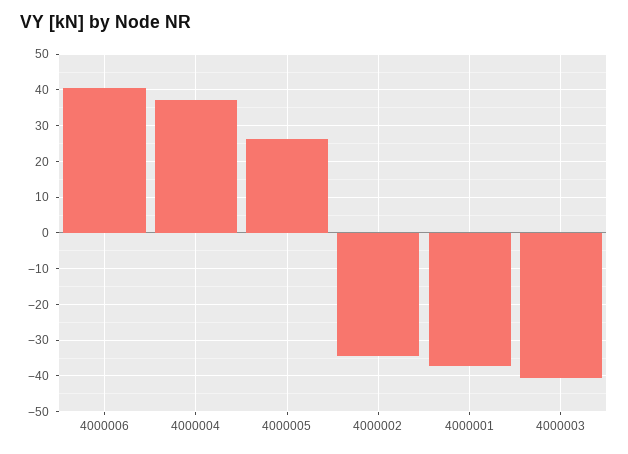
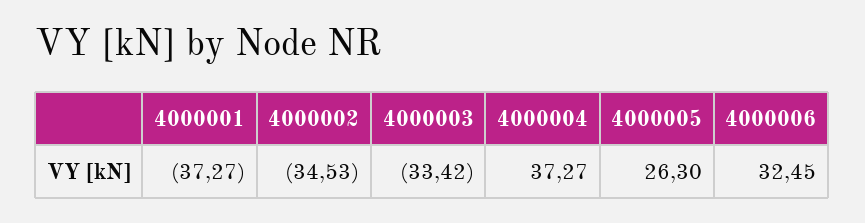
  {
-   "4000006": 40,
+   "4000006": 32.45,
    "4000004": 37.27,
    "4000005": 26.3,
    "4000002": -34.53,
    "4000001": -37.27,
-   "4000003": -40
+   "4000003": -33.42
  }

